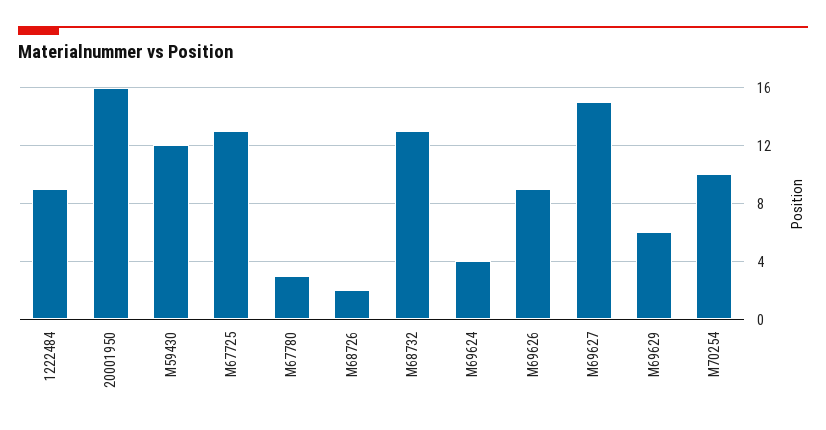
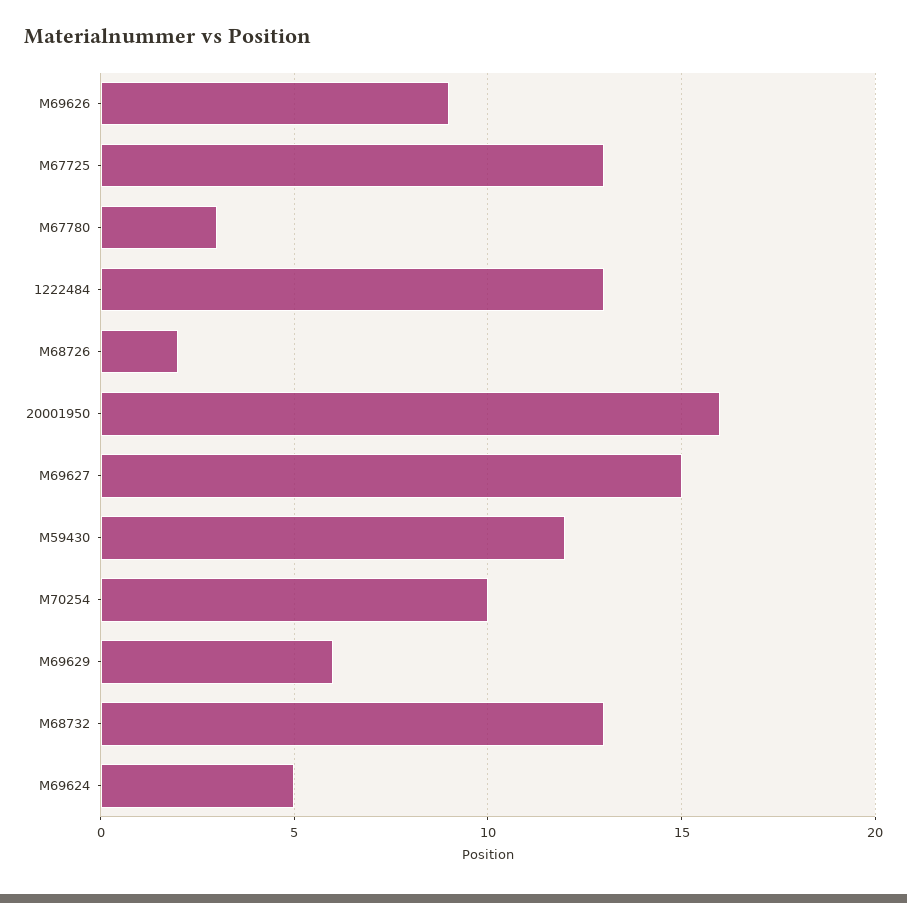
  {
-   "1222484": 9,
+   "1222484": 13,
    "20001950": 16,
    "M59430": 12,
    "M67725": 13,
    "M67780": 3,
    "M68726": 2,
    "M68732": 13,
-   "M69624": 4,
+   "M69624": 5,
    "M69626": 9,
    "M69627": 15,
    "M69629": 6,
    "M70254": 10
  }

